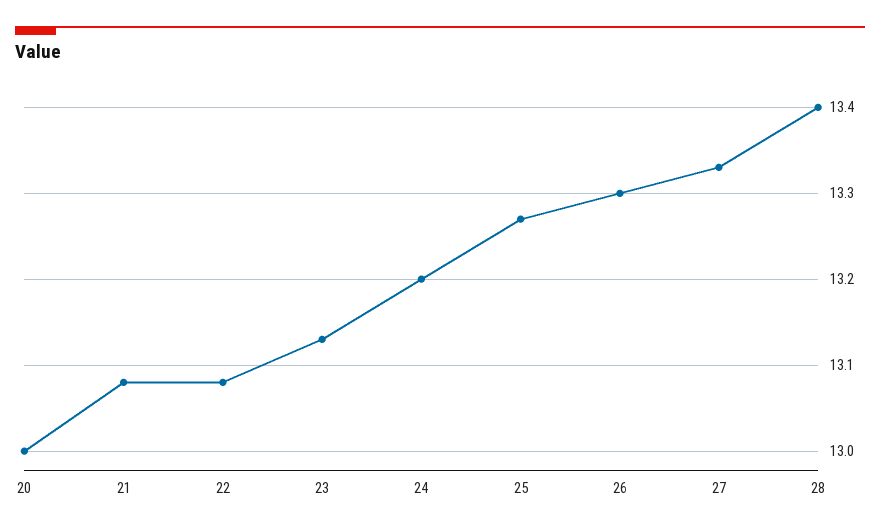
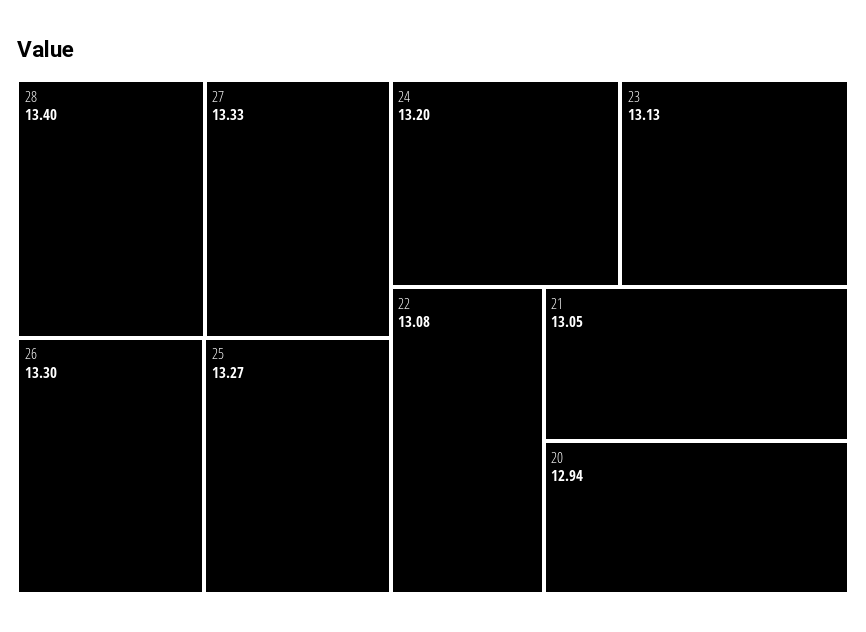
  {
-   "20": 13,
+   "20": 12.94,
-   "21": 13.08,
+   "21": 13.05,
    "22": 13.08,
    "23": 13.13,
    "24": 13.2,
    "25": 13.27,
    "26": 13.3,
    "27": 13.33,
    "28": 13.4
  }

